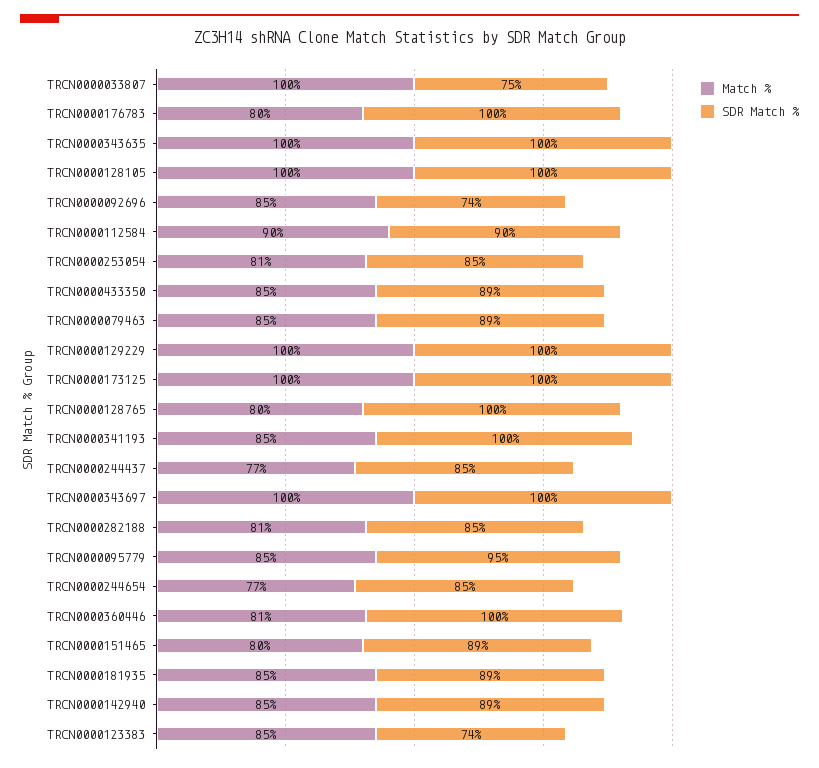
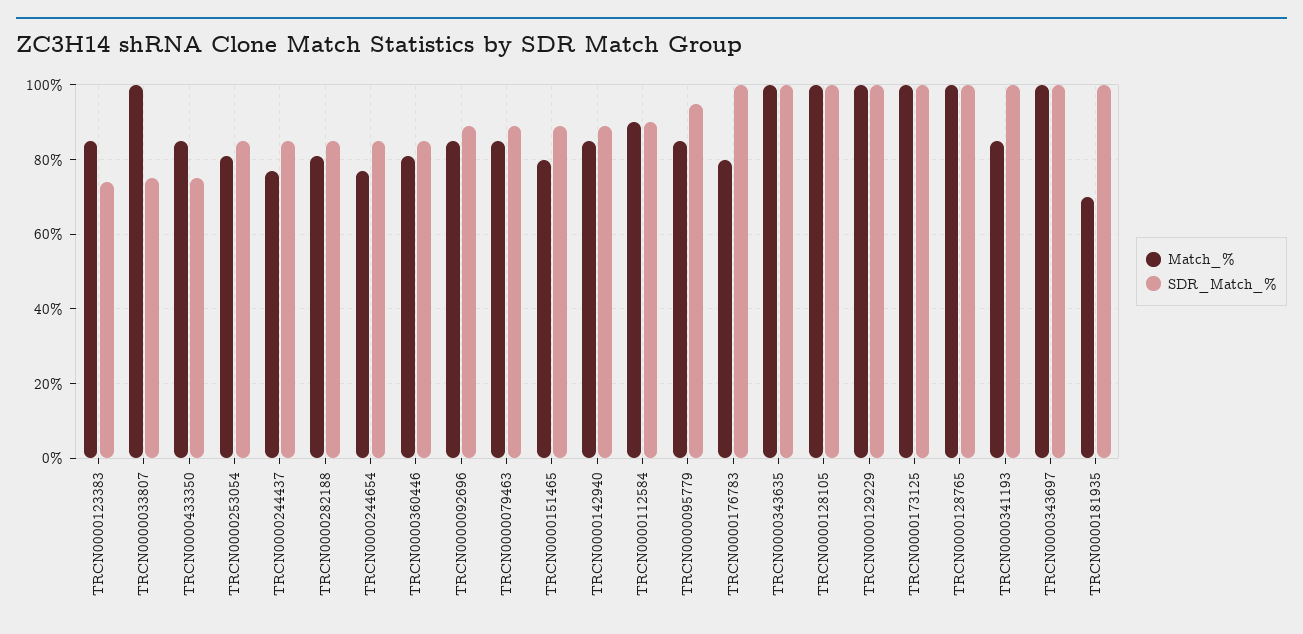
  {
    "Match %": {
      "TRCN0000033807": 100,
      "TRCN0000176783": 80,
      "TRCN0000343635": 100,
      "TRCN0000128105": 100,
      "TRCN0000092696": 85,
      "TRCN0000112584": 90,
      "TRCN0000253054": 81,
      "TRCN0000433350": 85,
      "TRCN0000079463": 85,
      "TRCN0000129229": 100,
      "TRCN0000173125": 100,
-     "TRCN0000128765": 80,
+     "TRCN0000128765": 100,
      "TRCN0000341193": 85,
      "TRCN0000244437": 77,
      "TRCN0000343697": 100,
      "TRCN0000282188": 81,
      "TRCN0000095779": 85,
      "TRCN0000244654": 77,
      "TRCN0000360446": 81,
      "TRCN0000151465": 80,
-     "TRCN0000181935": 85,
+     "TRCN0000181935": 70,
      "TRCN0000142940": 85,
      "TRCN0000123383": 85
    },
    "SDR Match %": {
      "TRCN0000033807": 75,
      "TRCN0000176783": 100,
      "TRCN0000343635": 100,
      "TRCN0000128105": 100,
-     "TRCN0000092696": 74,
+     "TRCN0000092696": 90,
      "TRCN0000112584": 90,
      "TRCN0000253054": 85,
-     "TRCN0000433350": 89,
+     "TRCN0000433350": 75,
      "TRCN0000079463": 89,
      "TRCN0000129229": 100,
      "TRCN0000173125": 100,
      "TRCN0000128765": 100,
      "TRCN0000341193": 100,
      "TRCN0000244437": 85,
      "TRCN0000343697": 100,
      "TRCN0000282188": 85,
      "TRCN0000095779": 95,
      "TRCN0000244654": 85,
-     "TRCN0000360446": 100,
+     "TRCN0000360446": 85,
      "TRCN0000151465": 89,
-     "TRCN0000181935": 89,
+     "TRCN0000181935": 100,
      "TRCN0000142940": 89,
      "TRCN0000123383": 74
    }
  }

